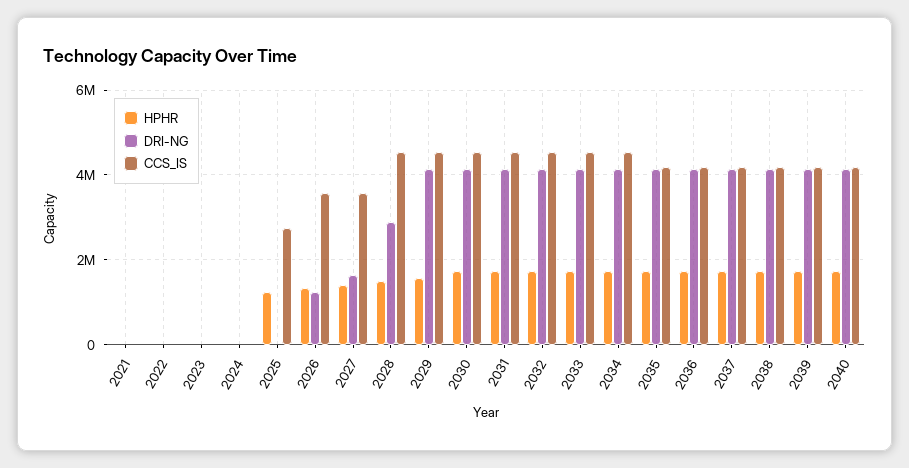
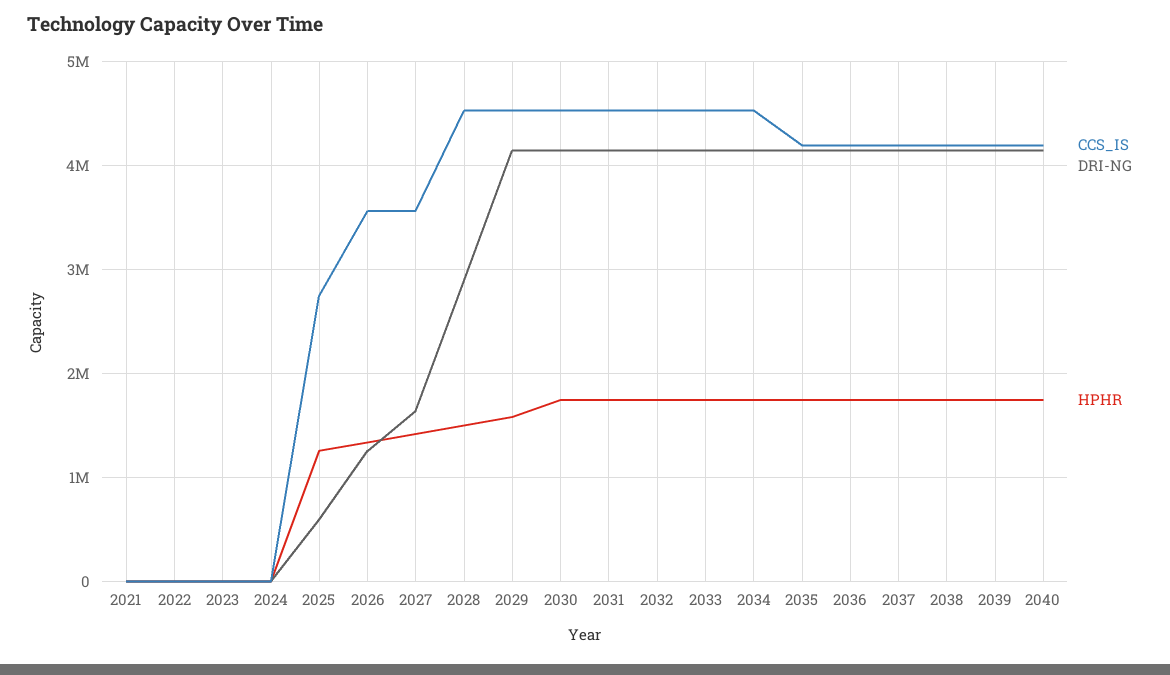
  {
    "HPHR": {
      "2021": 0,
      "2022": 0,
      "2023": 0,
      "2024": 0,
      "2025": 1300000,
      "2026": 1300000,
      "2027": 1400000,
      "2028": 1500000,
      "2029": 1600000,
      "2030": 1700000,
      "2031": 1700000,
      "2032": 1700000,
      "2033": 1700000,
      "2034": 1700000,
      "2035": 1700000,
      "2036": 1700000,
      "2037": 1700000,
      "2038": 1700000,
      "2039": 1700000,
      "2040": 1700000
    },
    "DRI-NG": {
      "2021": 0,
      "2022": 0,
      "2023": 0,
      "2024": 0,
-     "2025": 0,
+     "2025": 600000,
      "2026": 1300000,
      "2027": 1600000,
      "2028": 2900000,
      "2029": 4200000,
      "2030": 4200000,
      "2031": 4200000,
      "2032": 4200000,
      "2033": 4200000,
      "2034": 4200000,
      "2035": 4200000,
      "2036": 4200000,
      "2037": 4200000,
      "2038": 4200000,
      "2039": 4200000,
      "2040": 4200000
    },
    "CCS_IS": {
      "2021": 0,
      "2022": 0,
      "2023": 0,
      "2024": 0,
      "2025": 2700000,
      "2026": 3600000,
      "2027": 3600000,
      "2028": 4500000,
      "2029": 4500000,
      "2030": 4500000,
      "2031": 4500000,
      "2032": 4500000,
      "2033": 4500000,
      "2034": 4500000,
      "2035": 4200000,
      "2036": 4200000,
      "2037": 4200000,
      "2038": 4200000,
      "2039": 4200000,
      "2040": 4200000
    }
  }

